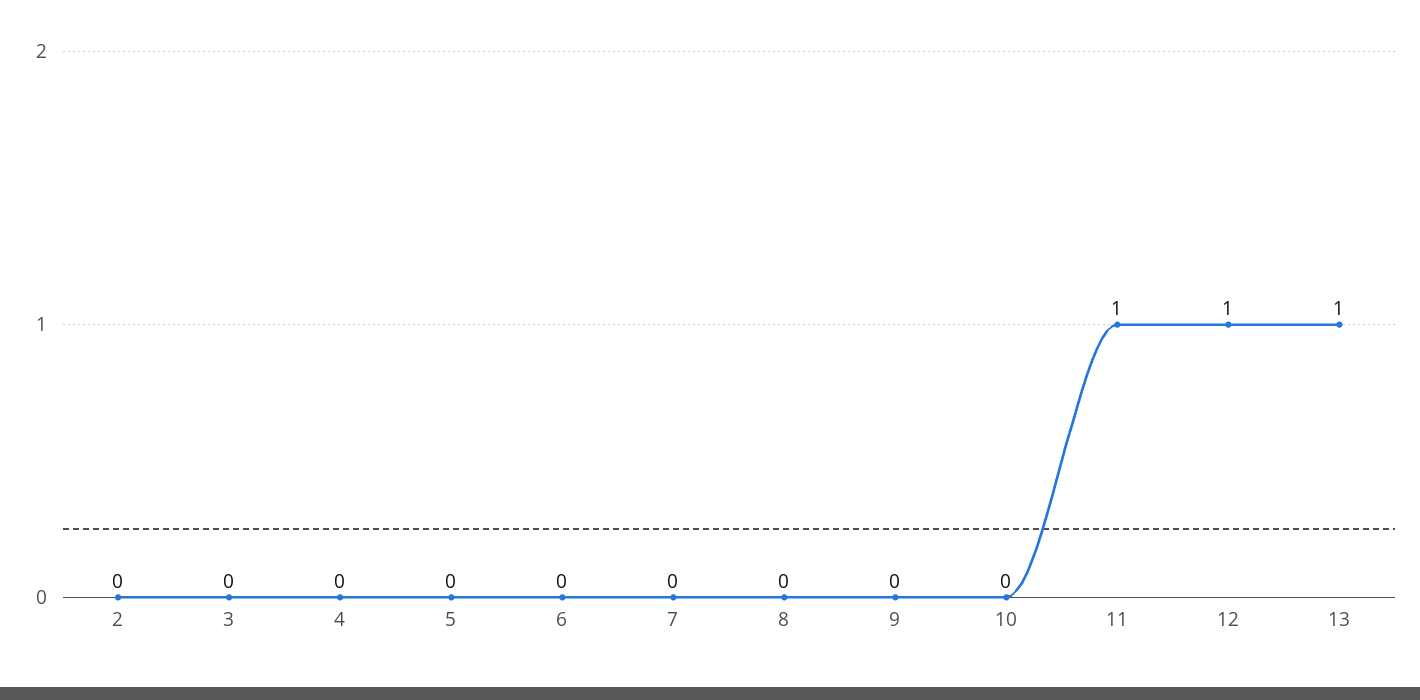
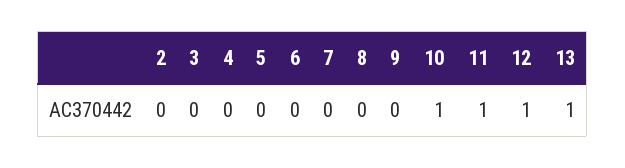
  {
    "2": 0,
    "3": 0,
    "4": 0,
    "5": 0,
    "6": 0,
    "7": 0,
    "8": 0,
    "9": 0,
-   "10": 0,
+   "10": 1,
    "11": 1,
    "12": 1,
    "13": 1
  }

